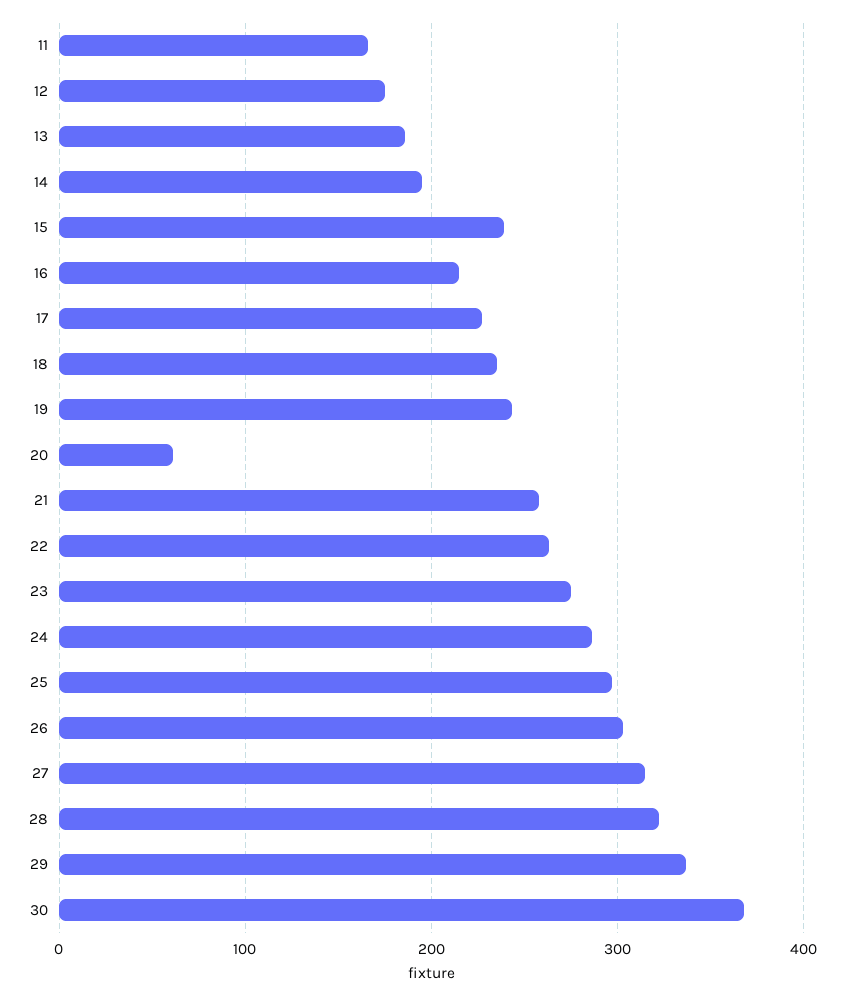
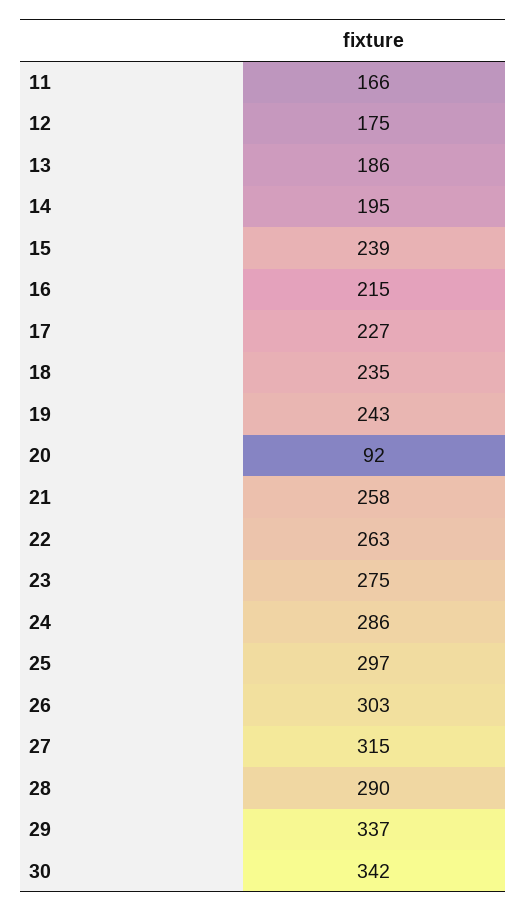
  {
    "11": 166,
    "12": 175,
    "13": 186,
    "14": 195,
    "15": 239,
    "16": 215,
    "17": 227,
    "18": 235,
    "19": 243,
-   "20": 60,
+   "20": 92,
    "21": 258,
    "22": 263,
    "23": 275,
    "24": 286,
    "25": 297,
    "26": 303,
    "27": 315,
-   "28": 320,
+   "28": 290,
    "29": 337,
-   "30": 370
+   "30": 342
  }

